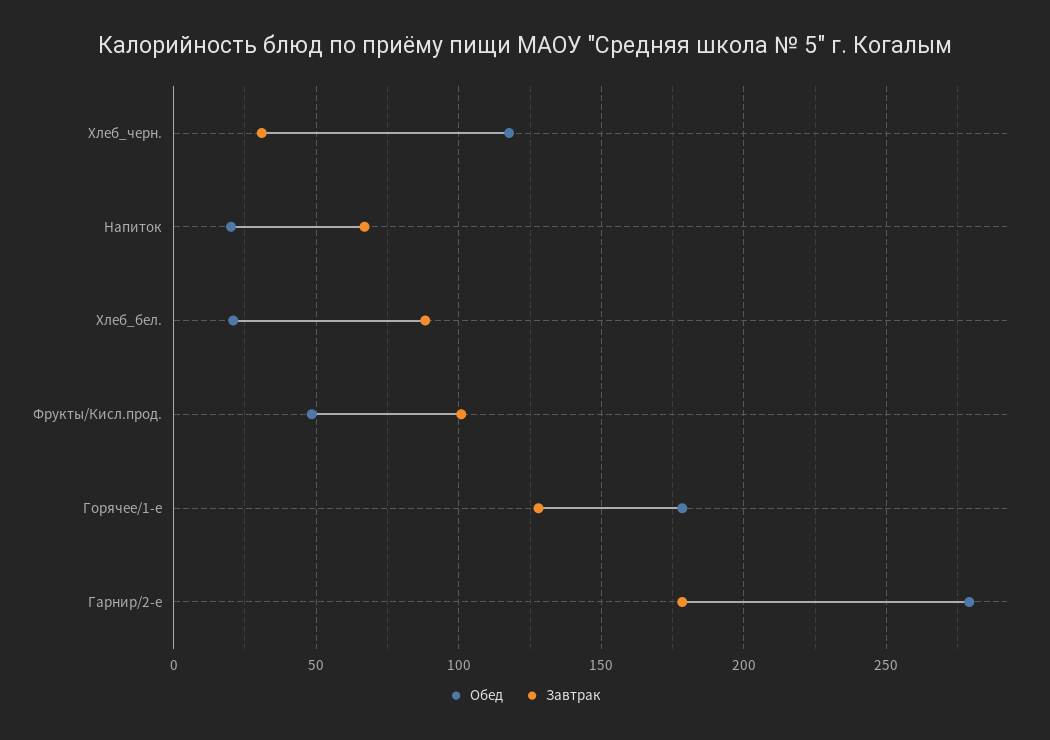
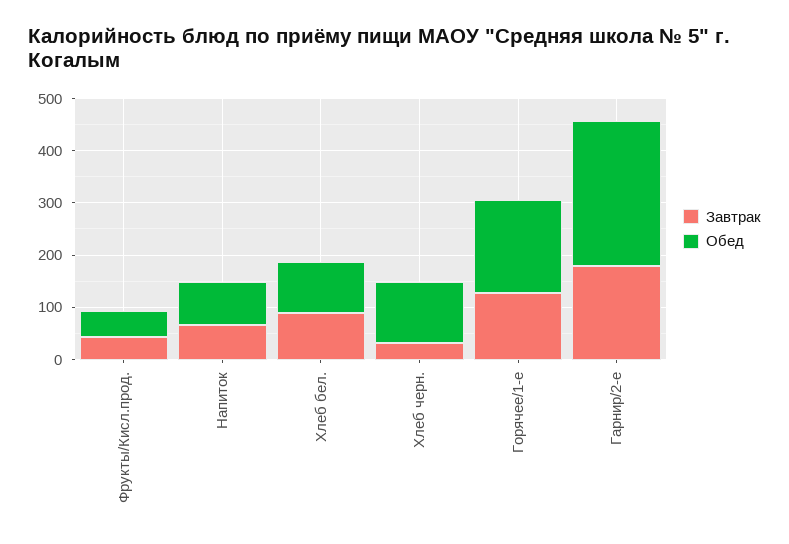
  {
    "Обед": {
      "Хлеб_черн.": 120,
-     "Напиток": 20,
+     "Напиток": 80,
-     "Хлеб_бел.": 20,
+     "Хлеб_бел.": 100,
      "Фрукты/Кисл.прод.": 50,
      "Горячее/1-е": 180,
      "Гарнир/2-е": 280
    },
    "Завтрак": {
      "Хлеб_черн.": 30,
      "Напиток": 65,
      "Хлеб_бел.": 90,
-     "Фрукты/Кисл.прод.": 100,
+     "Фрукты/Кисл.прод.": 40,
      "Горячее/1-е": 130,
      "Гарнир/2-е": 180
    }
  }

